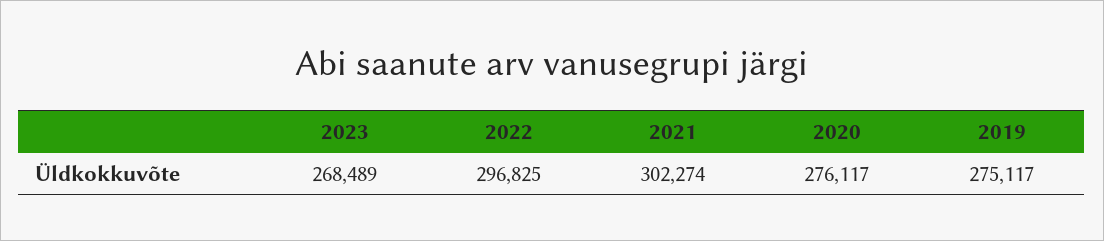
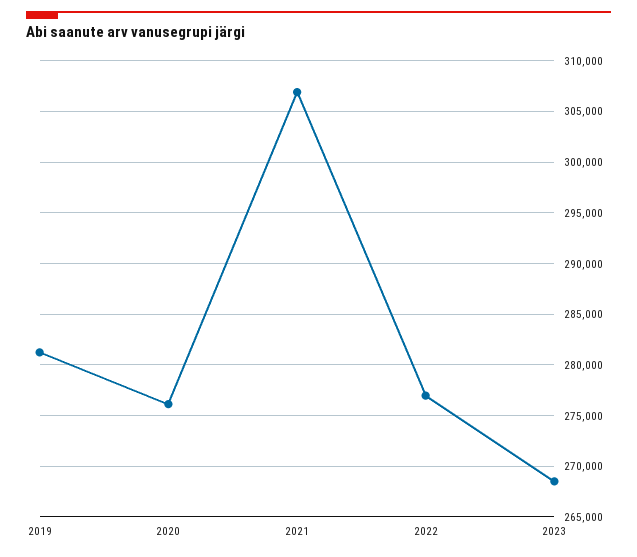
  {
    "2023": 268489,
-   "2022": 296825,
+   "2022": 277000,
-   "2021": 302274,
+   "2021": 307000,
    "2020": 276117,
-   "2019": 275117
+   "2019": 281000
  }

